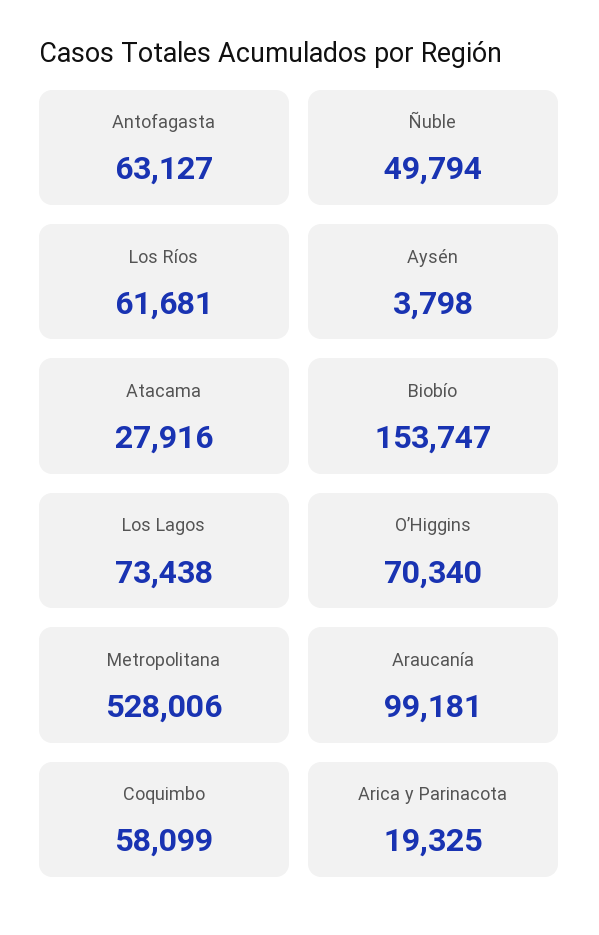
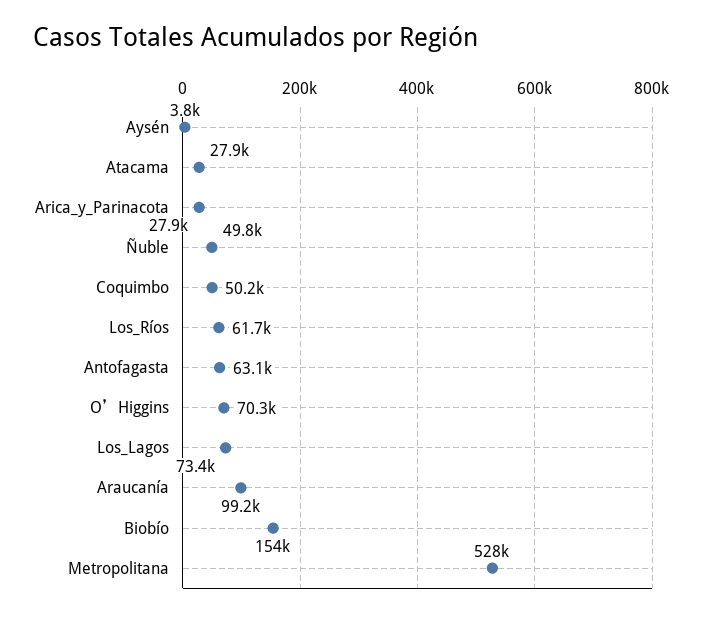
  {
    "Antofagasta": 63127,
    "Ñuble": 49794,
    "Los Ríos": 61681,
    "Aysén": 3798,
    "Atacama": 27916,
    "Biobío": 153747,
    "Los Lagos": 73438,
    "O’Higgins": 70340,
    "Metropolitana": 528006,
    "Araucanía": 99181,
-   "Coquimbo": 58099,
+   "Coquimbo": 50200,
-   "Arica y Parinacota": 19325
+   "Arica y Parinacota": 27900
  }

